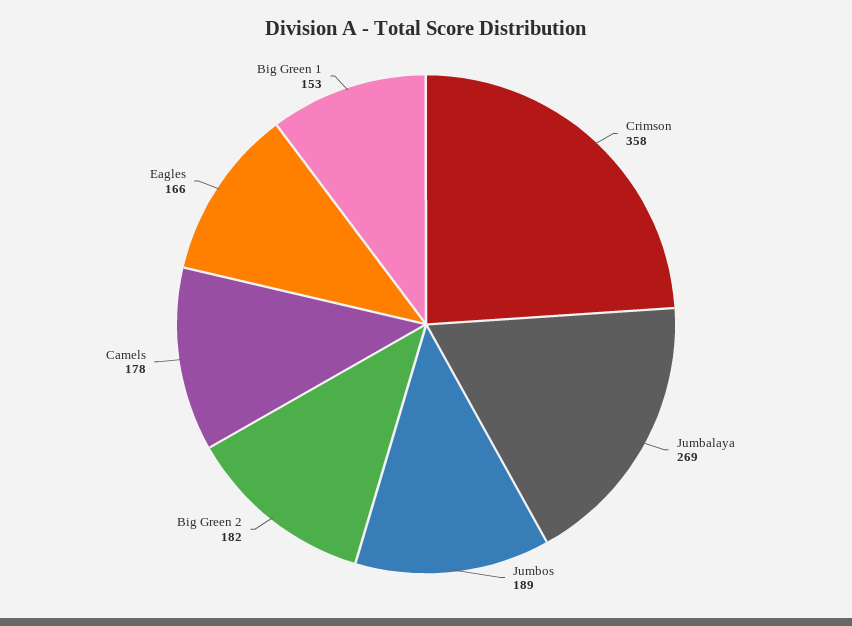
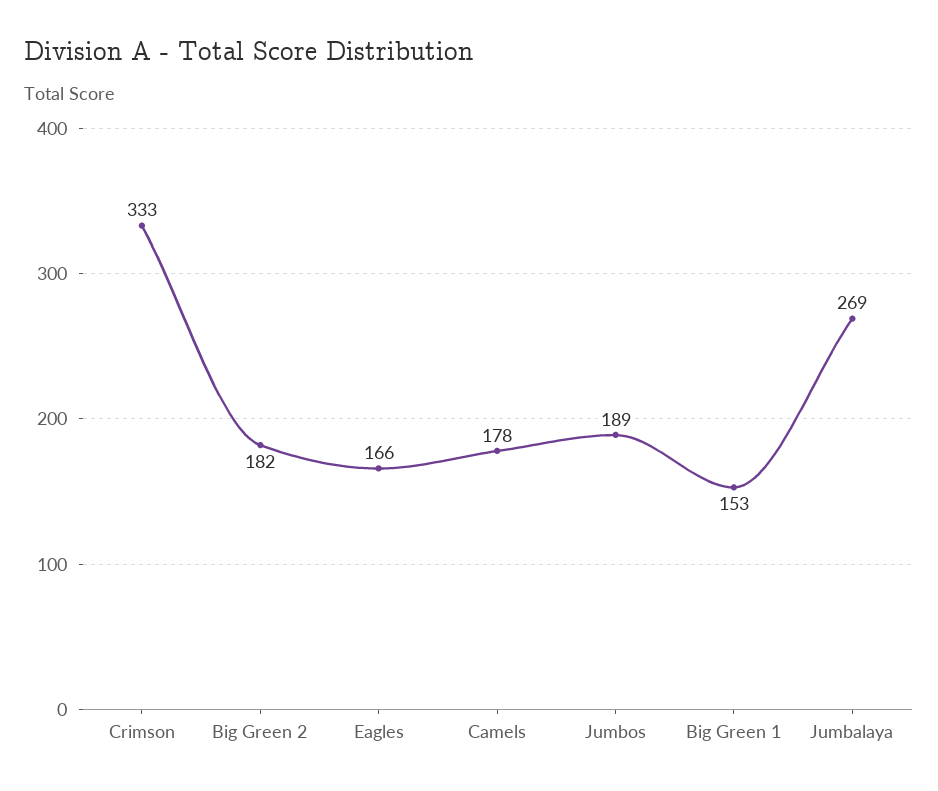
  {
-   "Crimson": 358,
+   "Crimson": 333,
    "Jumbalaya": 269,
    "Jumbos": 189,
    "Big Green 2": 182,
    "Camels": 178,
    "Eagles": 166,
    "Big Green 1": 153
  }

